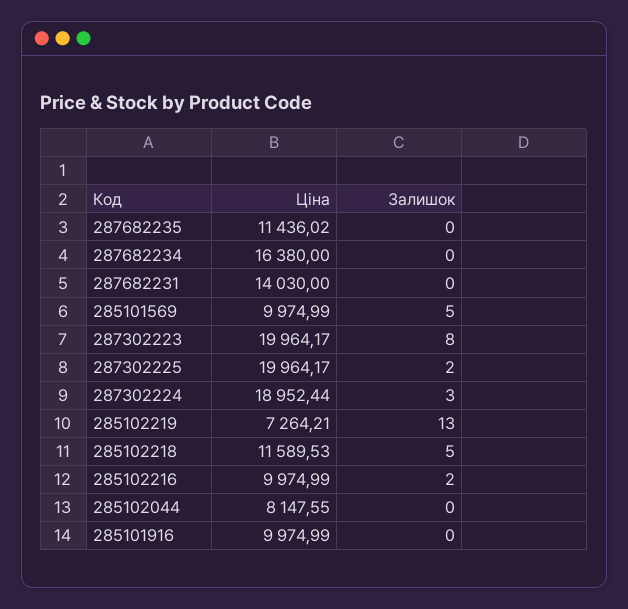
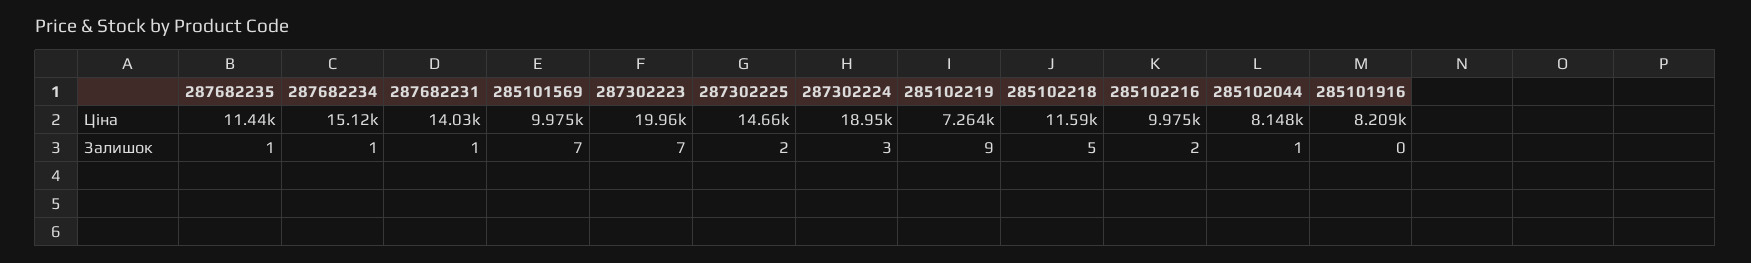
  {
    "Ціна": {
      "287682235": 11436.02,
-     "287682234": 16380,
+     "287682234": 15120,
      "287682231": 14030,
      "285101569": 9974.99,
      "287302223": 19964.17,
-     "287302225": 19964.17,
+     "287302225": 14660,
      "287302224": 18952.44,
      "285102219": 7264.21,
      "285102218": 11589.53,
      "285102216": 9974.99,
      "285102044": 8147.55,
-     "285101916": 9974.99
+     "285101916": 8209
    },
    "Залишок": {
-     "287682235": 0,
+     "287682235": 1,
-     "287682234": 0,
+     "287682234": 1,
-     "287682231": 0,
+     "287682231": 1,
-     "285101569": 5,
+     "285101569": 7,
-     "287302223": 8,
+     "287302223": 7,
      "287302225": 2,
      "287302224": 3,
-     "285102219": 13,
+     "285102219": 9,
      "285102218": 5,
      "285102216": 2,
-     "285102044": 0,
+     "285102044": 1,
      "285101916": 0
    }
  }

